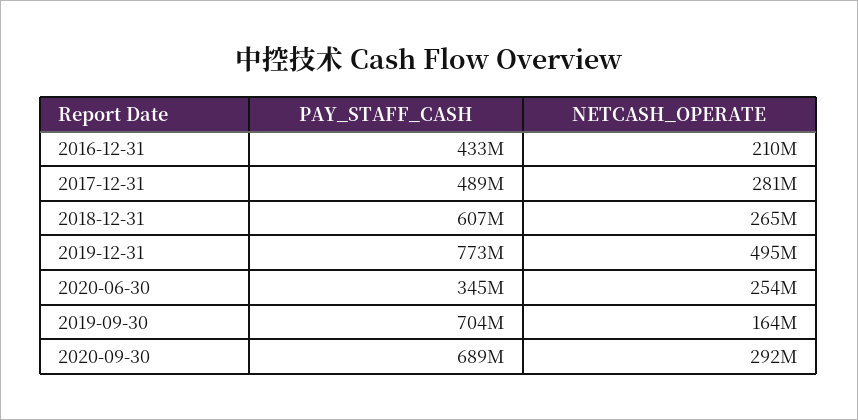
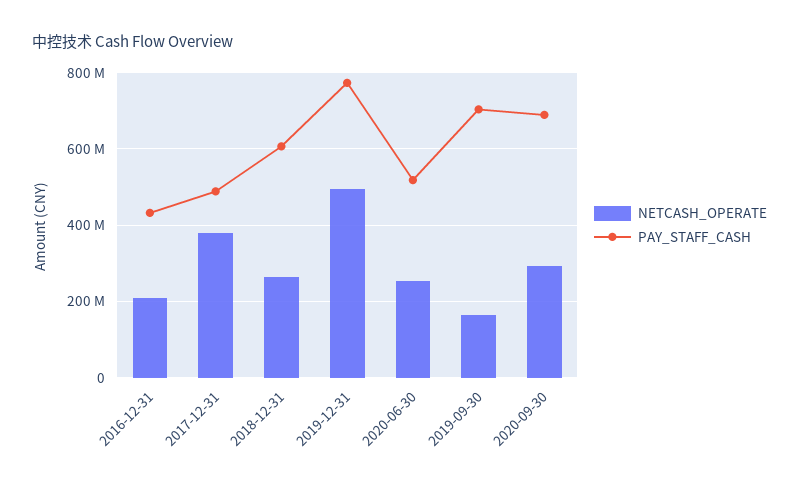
  {
    "PAY_STAFF_CASH": {
      "2016-12-31": 433000000,
      "2017-12-31": 489000000,
      "2018-12-31": 607000000,
      "2019-12-31": 773000000,
-     "2020-06-30": 345000000,
+     "2020-06-30": 520000000,
      "2019-09-30": 704000000,
      "2020-09-30": 689000000
    },
    "NETCASH_OPERATE": {
      "2016-12-31": 210000000,
-     "2017-12-31": 281000000,
+     "2017-12-31": 380000000,
      "2018-12-31": 265000000,
      "2019-12-31": 495000000,
      "2020-06-30": 254000000,
      "2019-09-30": 164000000,
      "2020-09-30": 292000000
    }
  }

